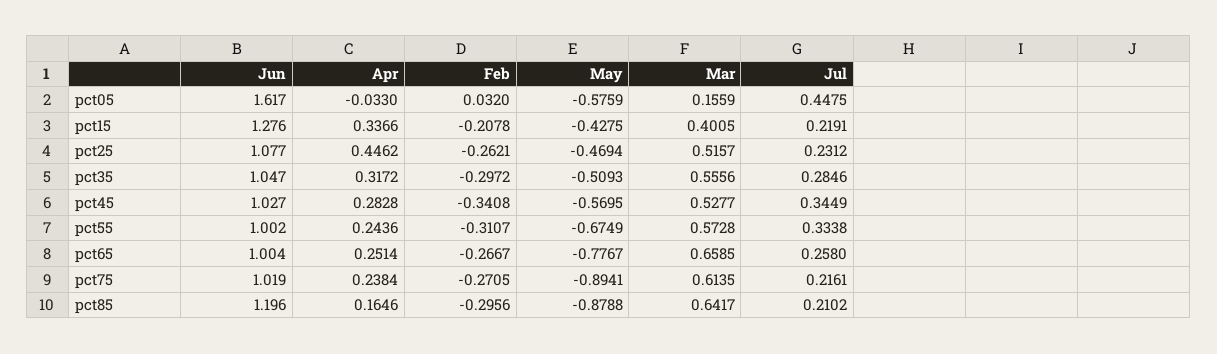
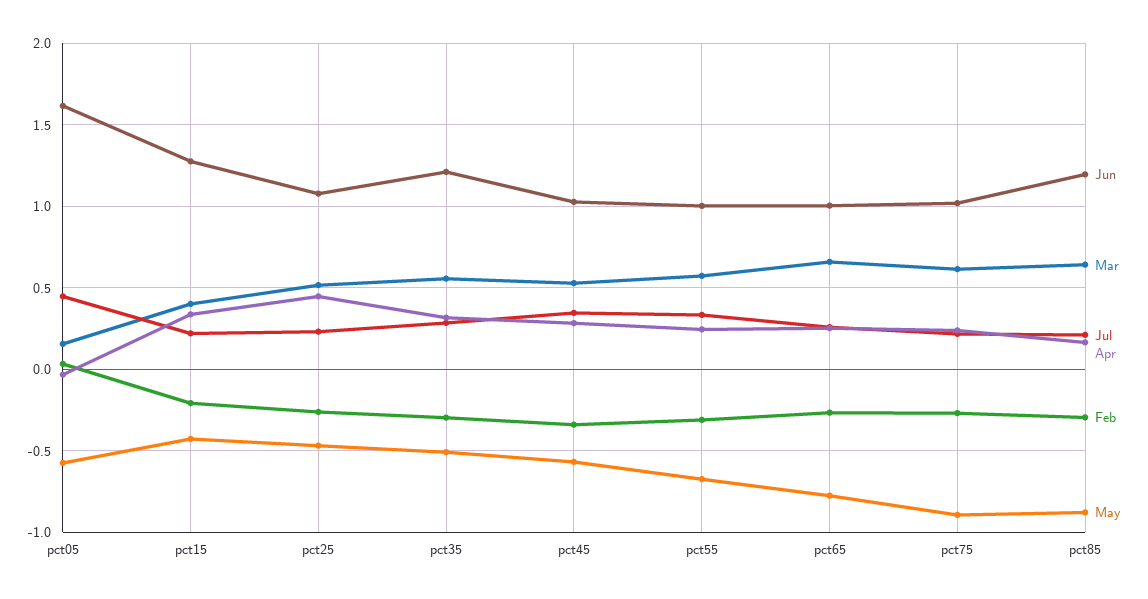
  {
    "Jun": {
      "pct05": 1.617,
      "pct15": 1.276,
      "pct25": 1.077,
-     "pct35": 1.047,
+     "pct35": 1.2,
      "pct45": 1.027,
      "pct55": 1.002,
      "pct65": 1.004,
      "pct75": 1.019,
      "pct85": 1.196
    },
    "Apr": {
      "pct05": -0.033,
      "pct15": 0.3366,
      "pct25": 0.4462,
      "pct35": 0.3172,
      "pct45": 0.2828,
      "pct55": 0.2436,
      "pct65": 0.2514,
      "pct75": 0.2384,
      "pct85": 0.1646
    },
    "Feb": {
      "pct05": 0.032,
      "pct15": -0.2078,
      "pct25": -0.2621,
      "pct35": -0.2972,
      "pct45": -0.3408,
      "pct55": -0.3107,
      "pct65": -0.2667,
      "pct75": -0.2705,
      "pct85": -0.2956
    },
    "May": {
      "pct05": -0.5759,
      "pct15": -0.4275,
      "pct25": -0.4694,
      "pct35": -0.5093,
      "pct45": -0.5695,
      "pct55": -0.6749,
      "pct65": -0.7767,
      "pct75": -0.8941,
      "pct85": -0.8788
    },
    "Mar": {
      "pct05": 0.1559,
      "pct15": 0.4005,
      "pct25": 0.5157,
      "pct35": 0.5556,
      "pct45": 0.5277,
      "pct55": 0.5728,
      "pct65": 0.6585,
      "pct75": 0.6135,
      "pct85": 0.6417
    },
    "Jul": {
      "pct05": 0.4475,
      "pct15": 0.2191,
      "pct25": 0.2312,
      "pct35": 0.2846,
      "pct45": 0.3449,
      "pct55": 0.3338,
      "pct65": 0.258,
      "pct75": 0.2161,
      "pct85": 0.2102
    }
  }

